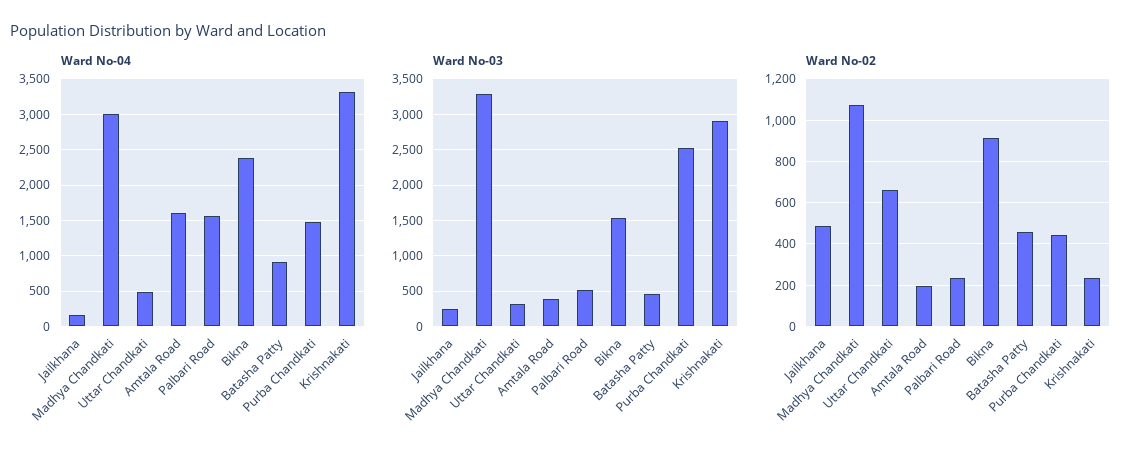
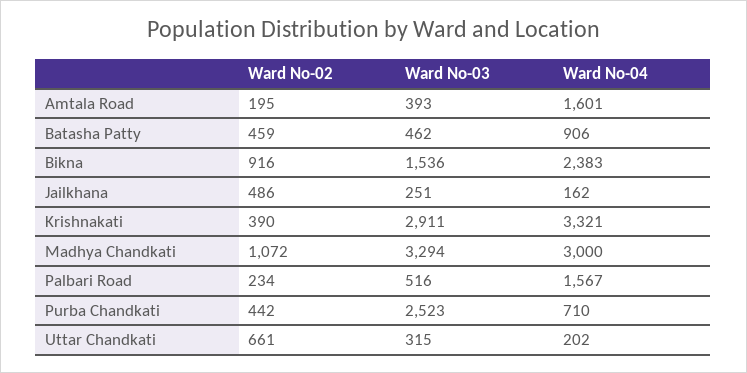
  {
    "Ward No-04": {
      "Jailkhana": 162,
      "Madhya Chandkati": 3000,
-     "Uttar Chandkati": 500,
+     "Uttar Chandkati": 202,
      "Amtala Road": 1601,
      "Palbari Road": 1567,
      "Bikna": 2383,
      "Batasha Patty": 906,
-     "Purba Chandkati": 1500,
+     "Purba Chandkati": 710,
      "Krishnakati": 3321
    },
    "Ward No-03": {
      "Jailkhana": 251,
      "Madhya Chandkati": 3294,
      "Uttar Chandkati": 315,
      "Amtala Road": 393,
      "Palbari Road": 516,
      "Bikna": 1536,
      "Batasha Patty": 462,
      "Purba Chandkati": 2523,
      "Krishnakati": 2911
    },
    "Ward No-02": {
      "Jailkhana": 486,
      "Madhya Chandkati": 1072,
      "Uttar Chandkati": 661,
      "Amtala Road": 195,
      "Palbari Road": 234,
      "Bikna": 916,
      "Batasha Patty": 459,
      "Purba Chandkati": 442,
-     "Krishnakati": 250
+     "Krishnakati": 390
    }
  }

